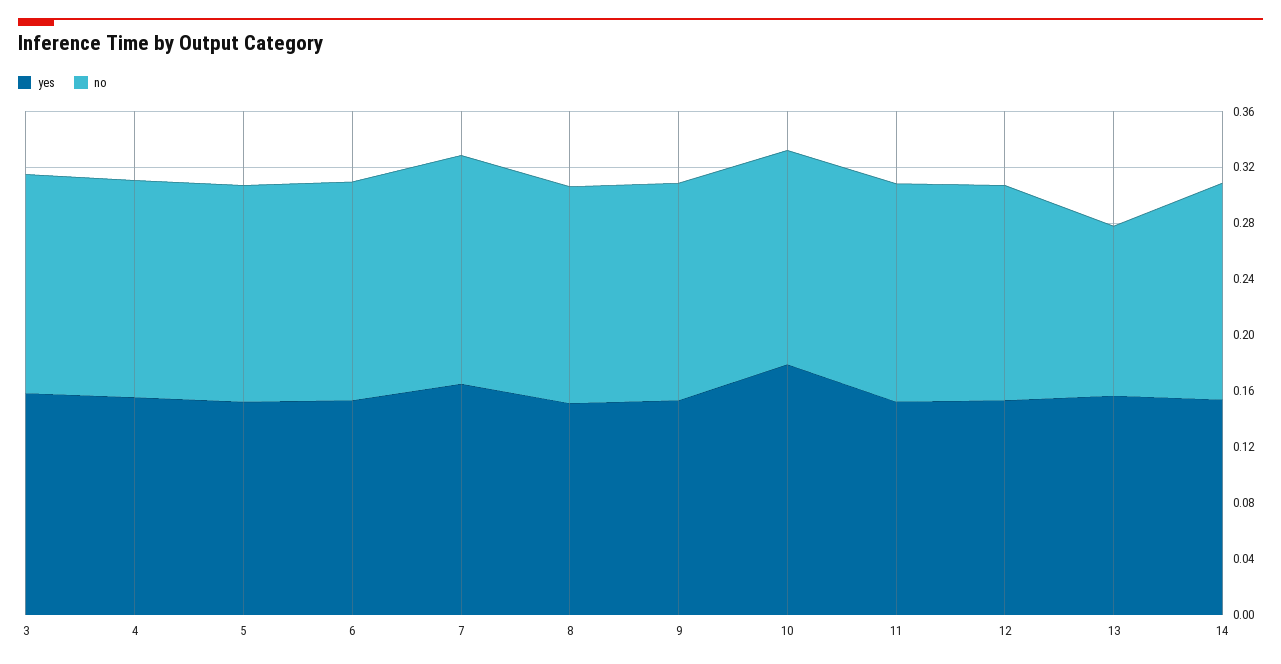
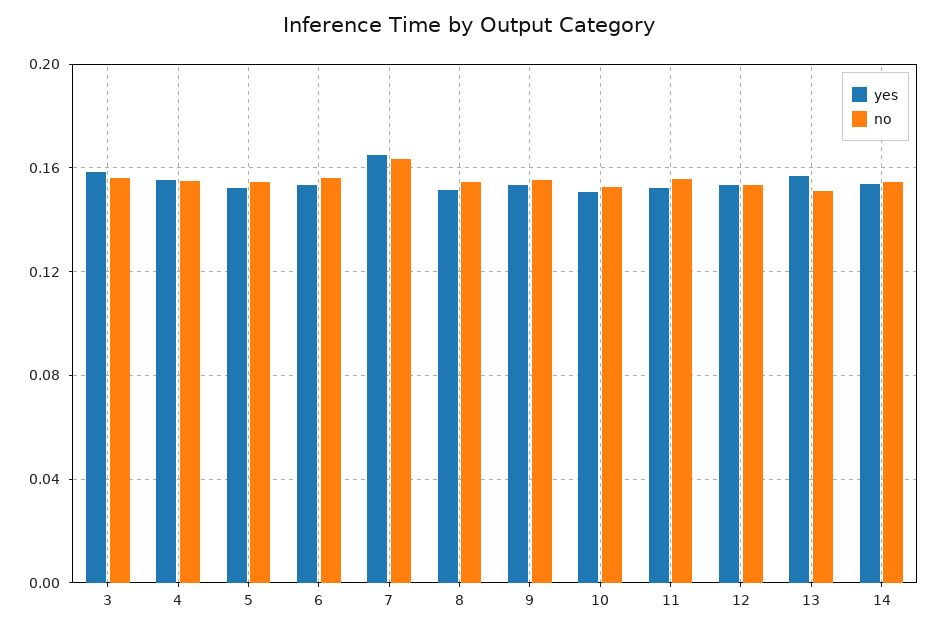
  {
    "yes": {
      "3": 0.16,
      "4": 0.155,
      "5": 0.15,
      "6": 0.155,
      "7": 0.165,
      "8": 0.15,
      "9": 0.155,
-     "10": 0.18,
+     "10": 0.15,
      "11": 0.15,
      "12": 0.155,
      "13": 0.155,
      "14": 0.155
    },
    "no": {
      "3": 0.155,
      "4": 0.155,
      "5": 0.155,
      "6": 0.155,
      "7": 0.165,
      "8": 0.155,
      "9": 0.155,
      "10": 0.155,
      "11": 0.155,
      "12": 0.155,
-     "13": 0.12,
+     "13": 0.15,
      "14": 0.155
    }
  }

